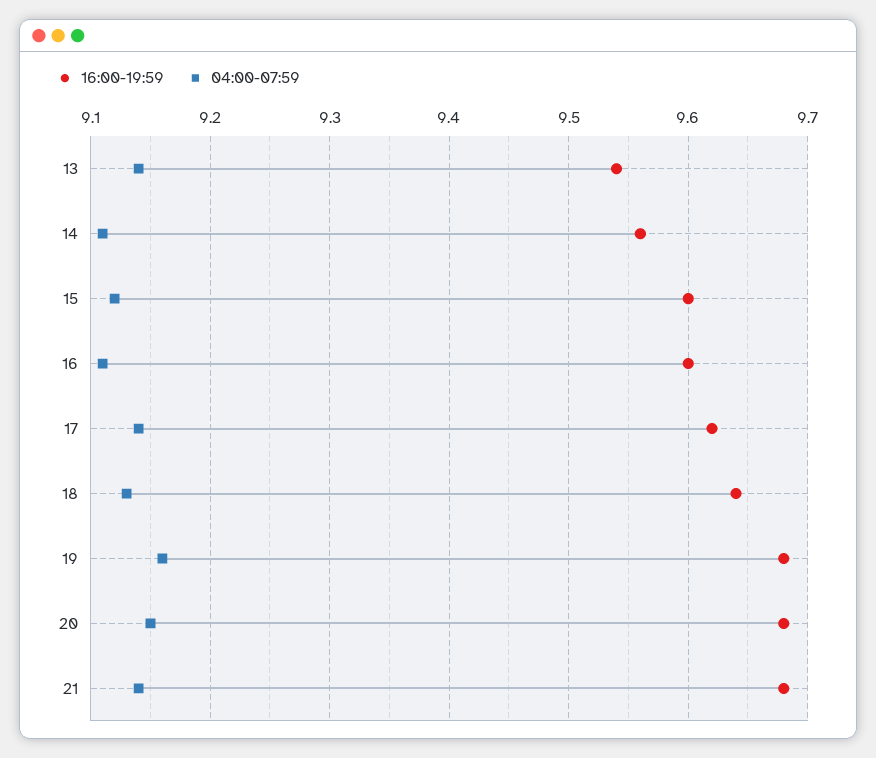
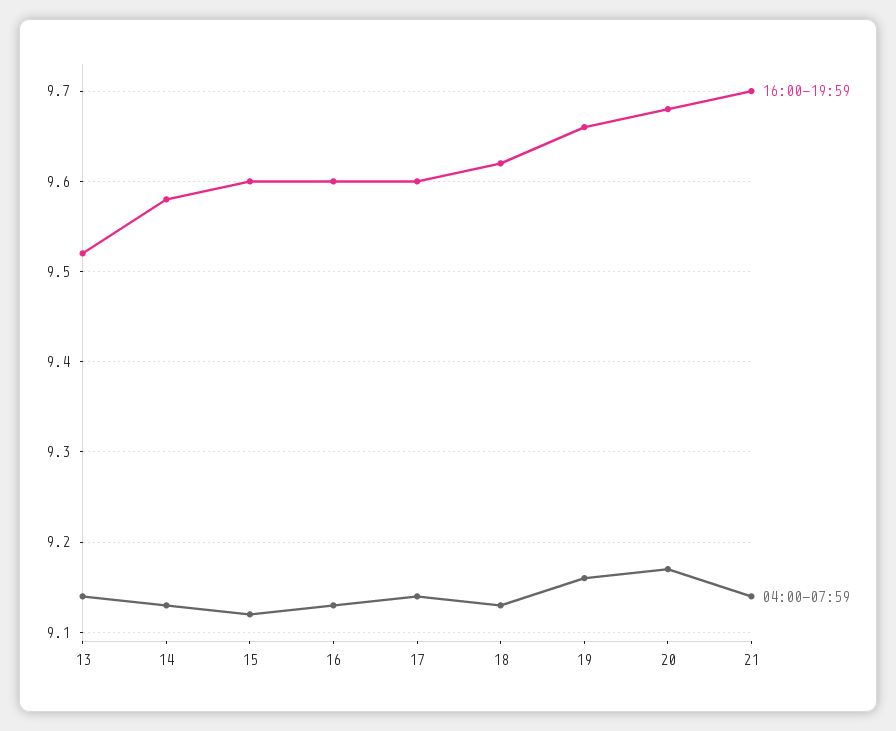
  {
    "16:00-19:59": {
-     "13": 9.54,
+     "13": 9.52,
-     "14": 9.56,
+     "14": 9.58,
      "15": 9.6,
      "16": 9.6,
-     "17": 9.62,
+     "17": 9.6,
-     "18": 9.64,
+     "18": 9.62,
-     "19": 9.68,
+     "19": 9.66,
      "20": 9.68,
-     "21": 9.68
+     "21": 9.7
    },
    "04:00-07:59": {
      "13": 9.14,
-     "14": 9.11,
+     "14": 9.13,
      "15": 9.12,
-     "16": 9.11,
+     "16": 9.13,
      "17": 9.14,
      "18": 9.13,
      "19": 9.16,
-     "20": 9.15,
+     "20": 9.17,
      "21": 9.14
    }
  }

